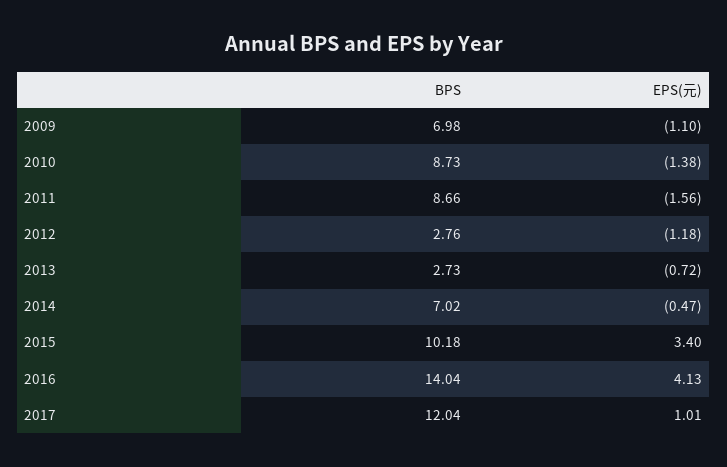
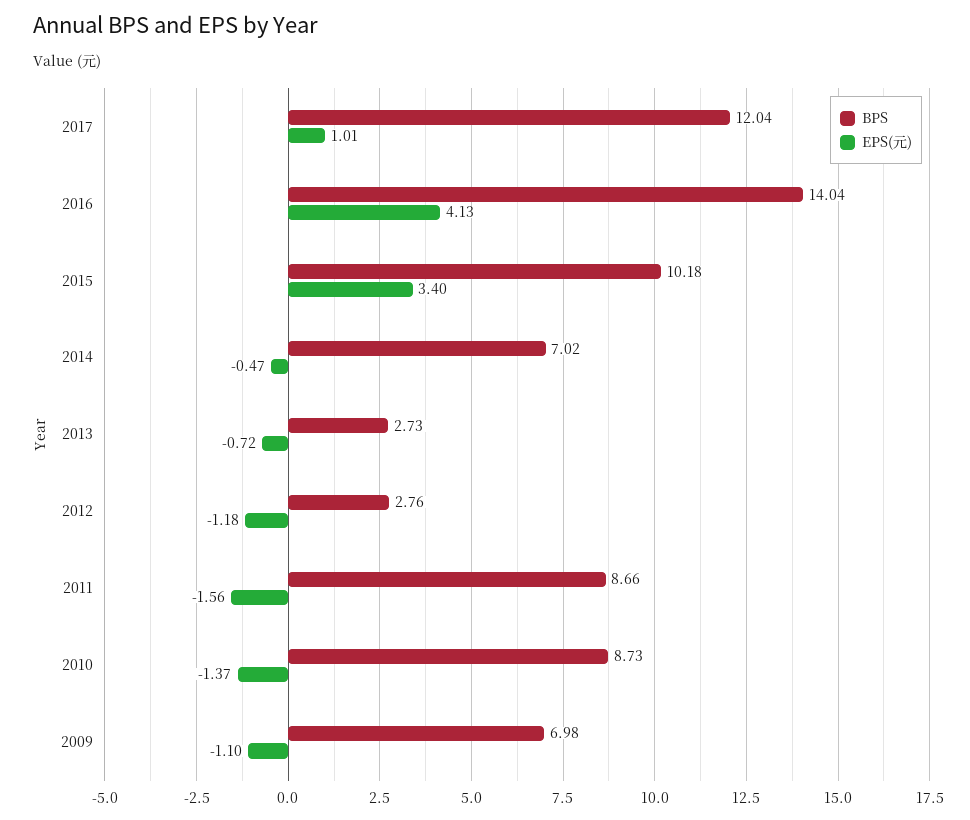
  {
    "BPS": {
      "2009": 6.98,
      "2010": 8.73,
      "2011": 8.66,
      "2012": 2.76,
      "2013": 2.73,
      "2014": 7.02,
      "2015": 10.18,
      "2016": 14.04,
      "2017": 12.04
    },
    "EPS(元)": {
      "2009": -1.1,
-     "2010": -1.38,
+     "2010": -1.37,
      "2011": -1.56,
      "2012": -1.18,
      "2013": -0.72,
      "2014": -0.47,
      "2015": 3.4,
      "2016": 4.13,
      "2017": 1.01
    }
  }

